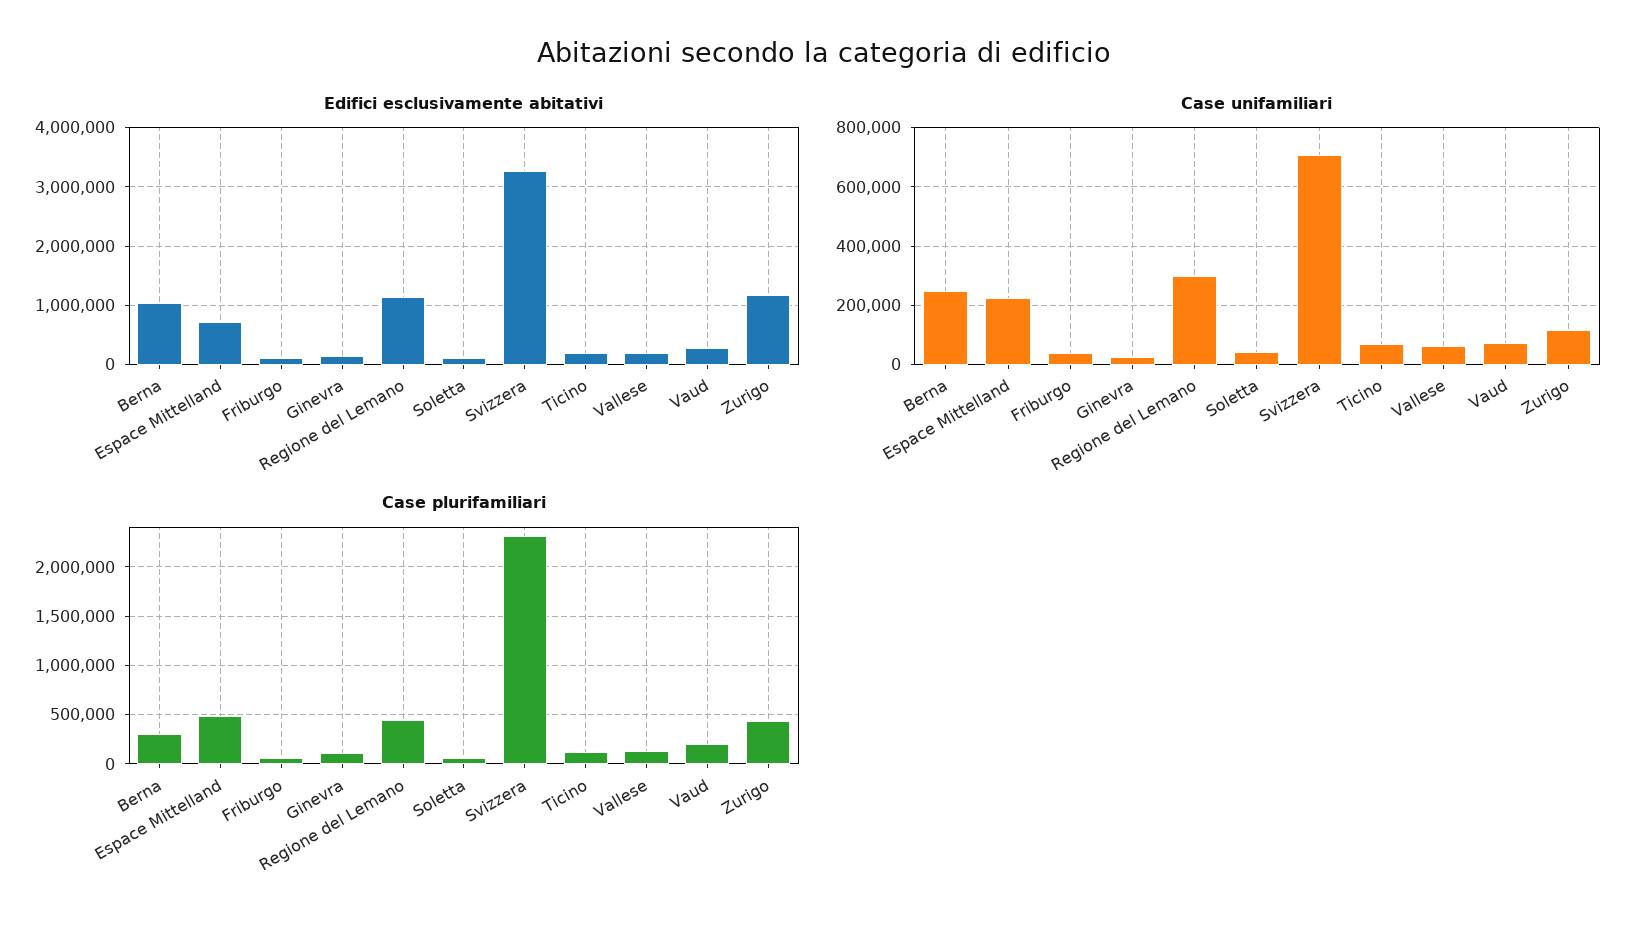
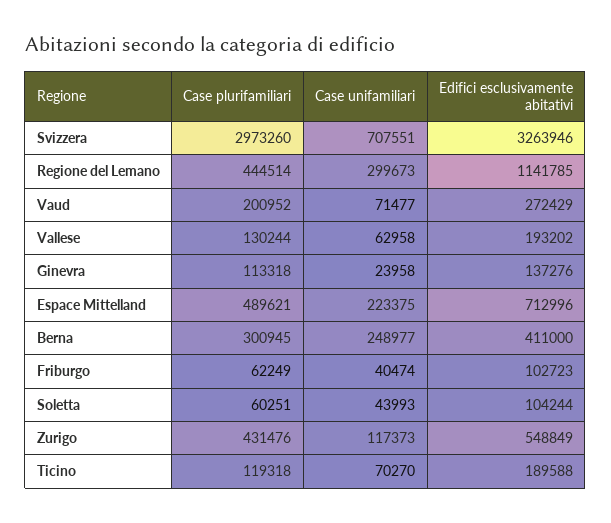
  {
    "Edifici esclusivamente abitativi": {
-     "Berna": 1000000,
+     "Berna": 411000,
      "Espace Mittelland": 712996,
      "Friburgo": 102723,
      "Ginevra": 137276,
      "Regione del Lemano": 1141785,
      "Soletta": 104244,
      "Svizzera": 3263946,
      "Ticino": 189588,
      "Vallese": 193202,
      "Vaud": 272429,
-     "Zurigo": 1200000
+     "Zurigo": 548849
    },
    "Case unifamiliari": {
      "Berna": 248977,
      "Espace Mittelland": 223375,
      "Friburgo": 40474,
      "Ginevra": 23958,
      "Regione del Lemano": 299673,
      "Soletta": 43993,
      "Svizzera": 707551,
      "Ticino": 70270,
      "Vallese": 62958,
      "Vaud": 71477,
      "Zurigo": 117373
    },
    "Case plurifamiliari": {
      "Berna": 300945,
      "Espace Mittelland": 489621,
      "Friburgo": 62249,
      "Ginevra": 113318,
      "Regione del Lemano": 444514,
      "Soletta": 60251,
-     "Svizzera": 2300000,
+     "Svizzera": 2973260,
      "Ticino": 119318,
      "Vallese": 130244,
      "Vaud": 200952,
      "Zurigo": 431476
    }
  }

